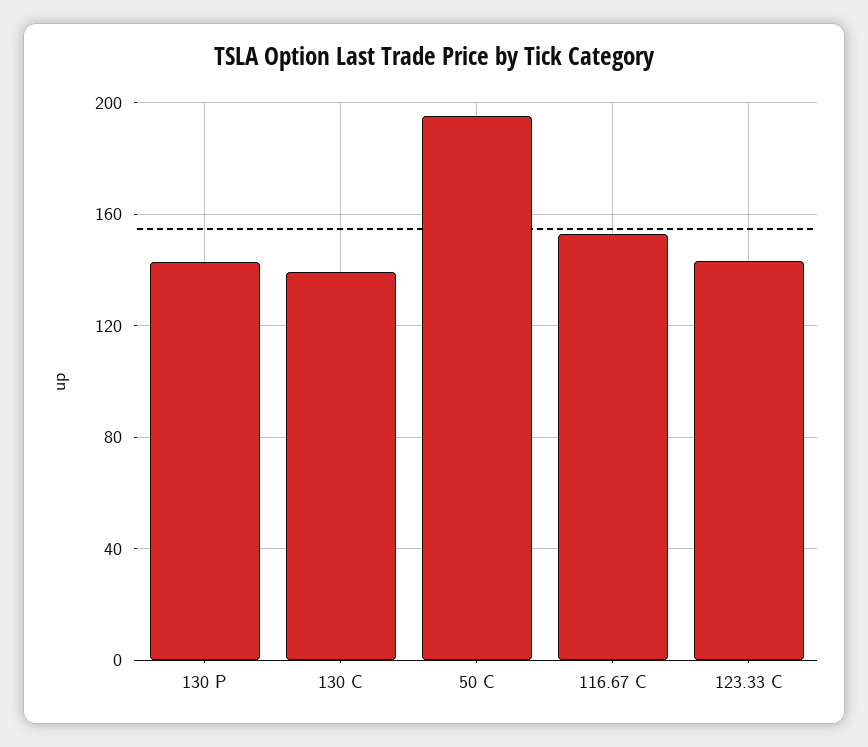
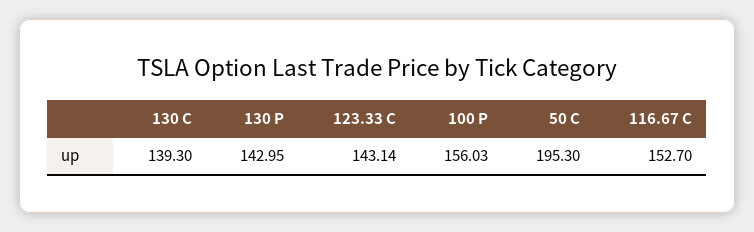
  {
    "130 P": 142.95,
    "130 C": 139.3,
    "50 C": 195.3,
    "116.67 C": 152.7,
-   "123.33 C": 143.14
+   "123.33 C": 143.14,
+   "100 P": 156.03
  }

